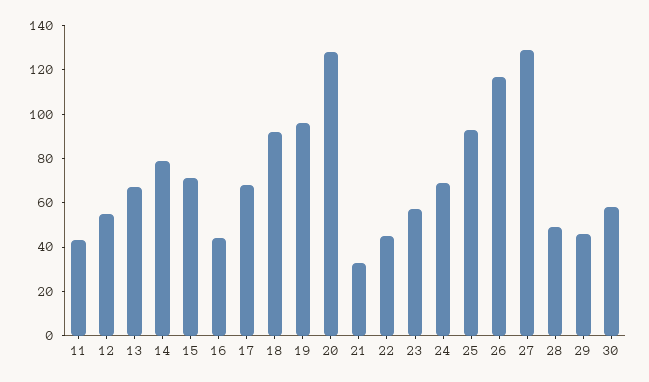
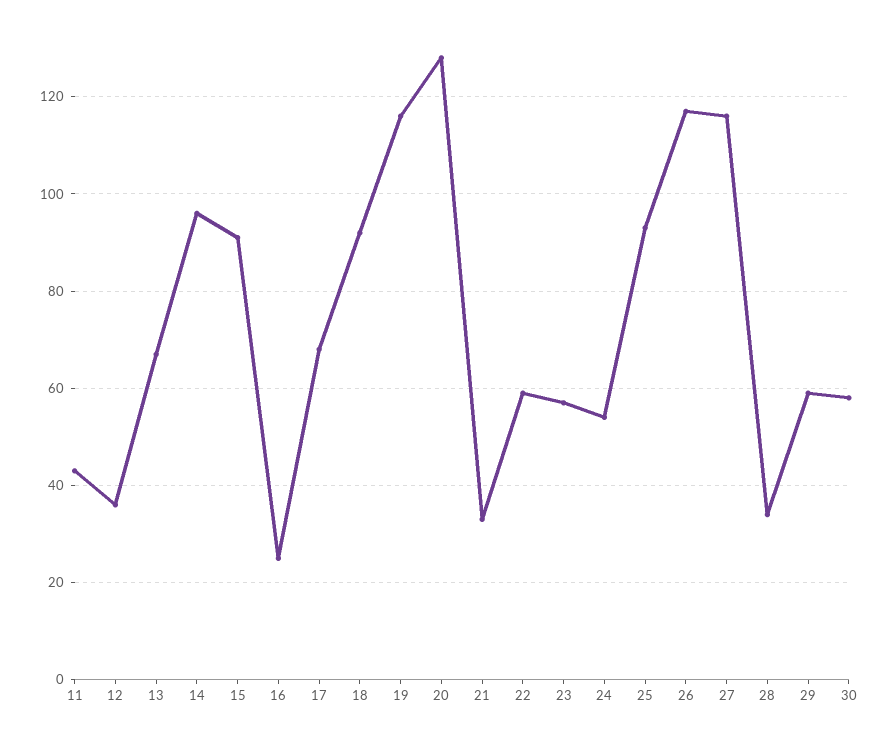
  {
    "11": 45,
-   "12": 55,
+   "12": 35,
    "13": 65,
-   "14": 80,
+   "14": 95,
-   "15": 70,
+   "15": 90,
-   "16": 45,
+   "16": 25,
    "17": 70,
    "18": 90,
-   "19": 95,
+   "19": 115,
    "20": 130,
    "21": 35,
-   "22": 45,
+   "22": 60,
    "23": 55,
-   "24": 70,
+   "24": 55,
    "25": 95,
    "26": 115,
-   "27": 130,
+   "27": 115,
-   "28": 50,
+   "28": 35,
-   "29": 45,
+   "29": 60,
    "30": 60
  }

